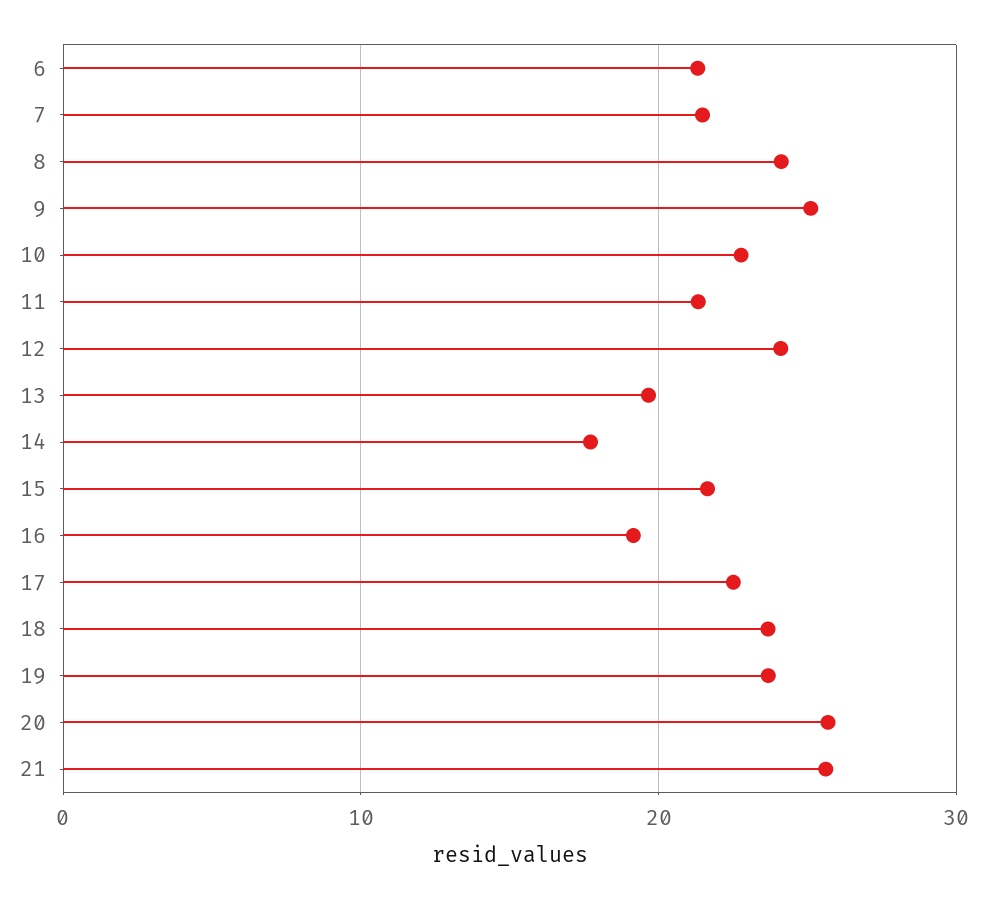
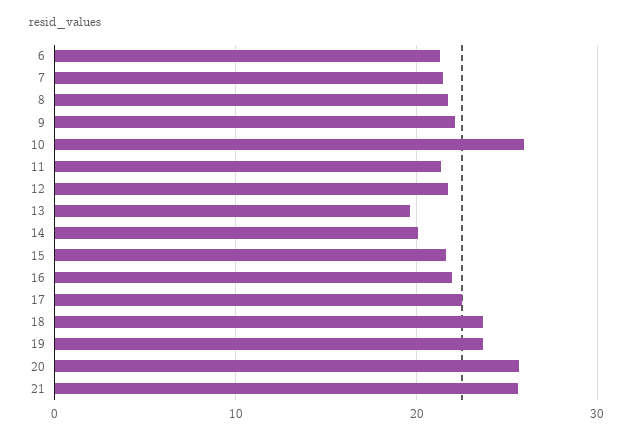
  {
    "6": 21,
    "7": 21,
-   "8": 24,
+   "8": 22,
-   "9": 25,
+   "9": 22,
-   "10": 23,
+   "10": 26,
    "11": 21,
-   "12": 24,
+   "12": 22,
    "13": 20,
-   "14": 18,
+   "14": 20,
    "15": 22,
-   "16": 19,
+   "16": 22,
    "17": 23,
    "18": 24,
    "19": 24,
    "20": 26,
    "21": 26
  }

